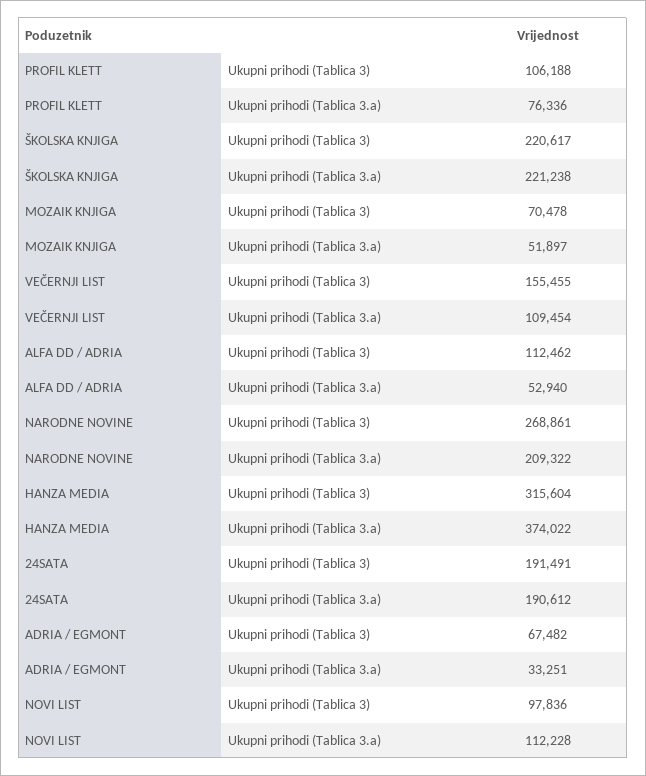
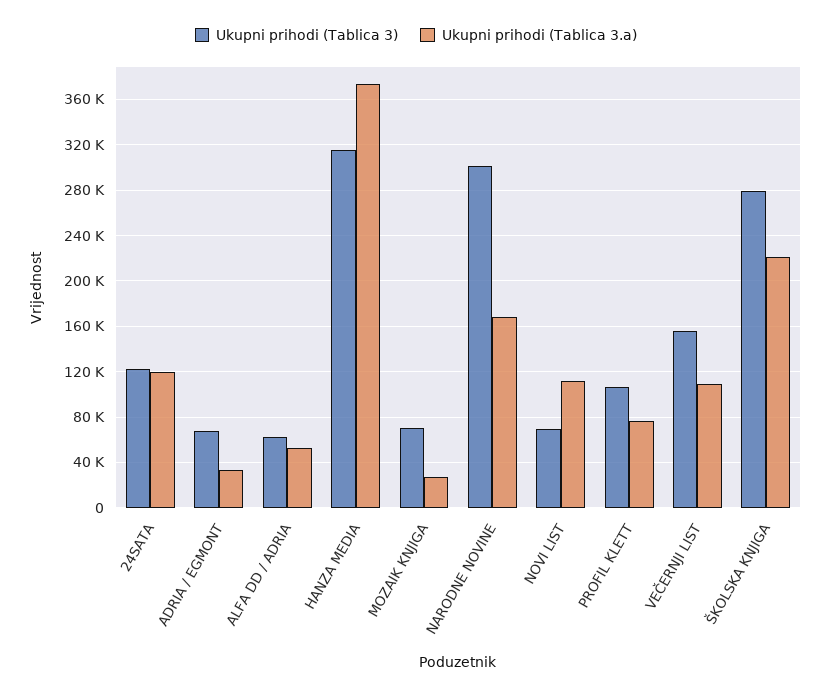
  {
    "Ukupni prihodi (Tablica 3)": {
      "PROFIL KLETT": 106188,
-     "ŠKOLSKA KNJIGA": 220617,
+     "ŠKOLSKA KNJIGA": 280000,
      "MOZAIK KNJIGA": 70478,
      "VEČERNJI LIST": 155455,
-     "ALFA DD / ADRIA": 112462,
+     "ALFA DD / ADRIA": 60000,
-     "NARODNE NOVINE": 268861,
+     "NARODNE NOVINE": 300000,
      "HANZA MEDIA": 315604,
-     "24SATA": 191491,
+     "24SATA": 120000,
      "ADRIA / EGMONT": 67482,
-     "NOVI LIST": 97836
+     "NOVI LIST": 70000
    },
    "Ukupni prihodi (Tablica 3.a)": {
      "PROFIL KLETT": 76336,
      "ŠKOLSKA KNJIGA": 221238,
-     "MOZAIK KNJIGA": 51897,
+     "MOZAIK KNJIGA": 30000,
      "VEČERNJI LIST": 109454,
      "ALFA DD / ADRIA": 52940,
-     "NARODNE NOVINE": 209322,
+     "NARODNE NOVINE": 170000,
      "HANZA MEDIA": 374022,
-     "24SATA": 190612,
+     "24SATA": 120000,
      "ADRIA / EGMONT": 33251,
      "NOVI LIST": 112228
    }
  }

